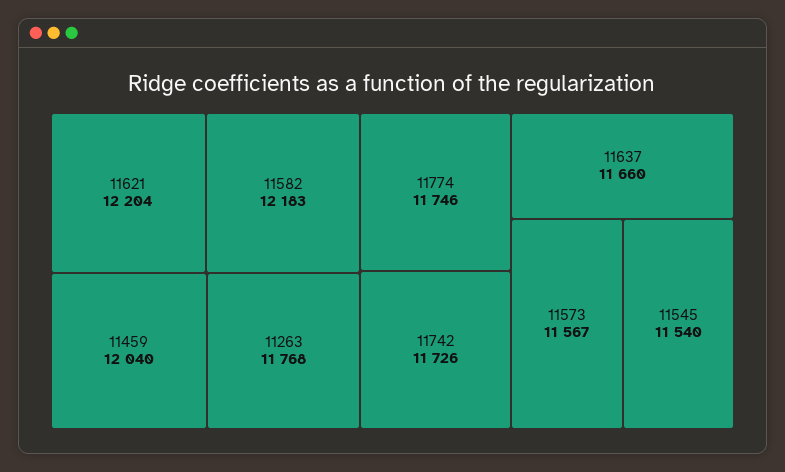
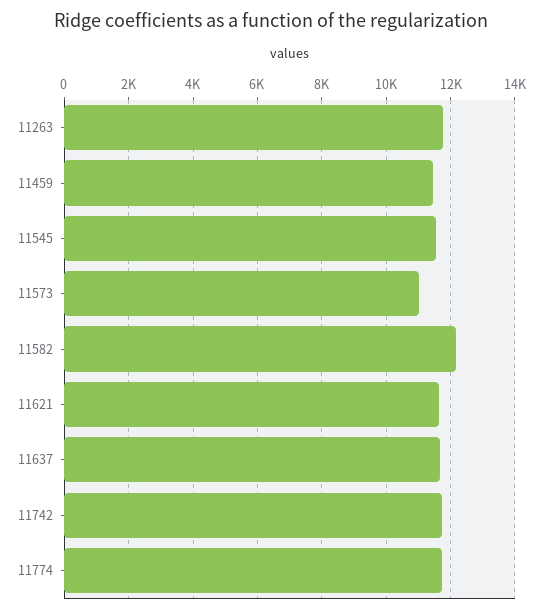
  {
-   "11621": 12204,
+   "11621": 11600,
    "11582": 12183,
-   "11459": 12040,
+   "11459": 11400,
    "11263": 11768,
    "11774": 11746,
    "11742": 11726,
    "11637": 11660,
-   "11573": 11567,
+   "11573": 11000,
    "11545": 11540
  }

